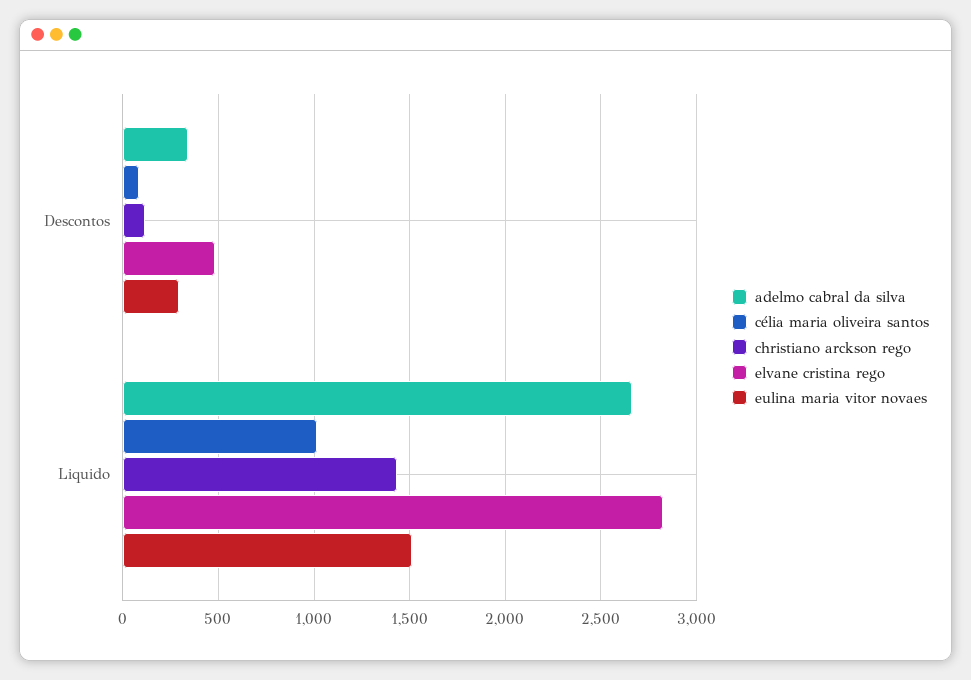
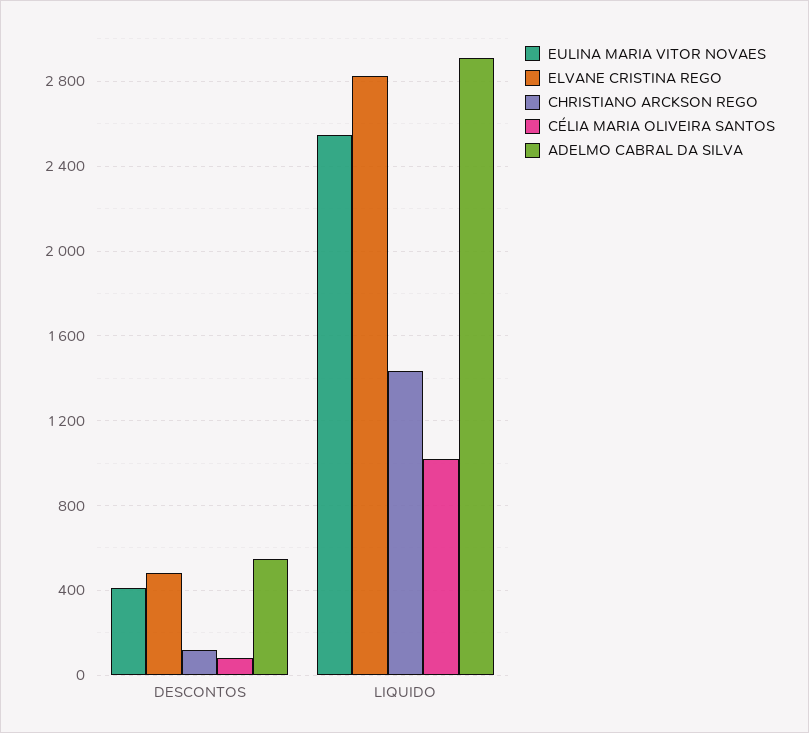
  {
    "adelmo cabral da silva": {
-     "Descontos": 350,
+     "Descontos": 550,
-     "Liquido": 2650
+     "Liquido": 2900
    },
    "célia maria oliveira santos": {
      "Descontos": 100,
      "Liquido": 1000
    },
    "christiano arckson rego": {
      "Descontos": 100,
      "Liquido": 1450
    },
    "elvane cristina rego": {
      "Descontos": 500,
      "Liquido": 2850
    },
    "eulina maria vitor novaes": {
-     "Descontos": 300,
+     "Descontos": 400,
-     "Liquido": 1500
+     "Liquido": 2550
    }
  }

